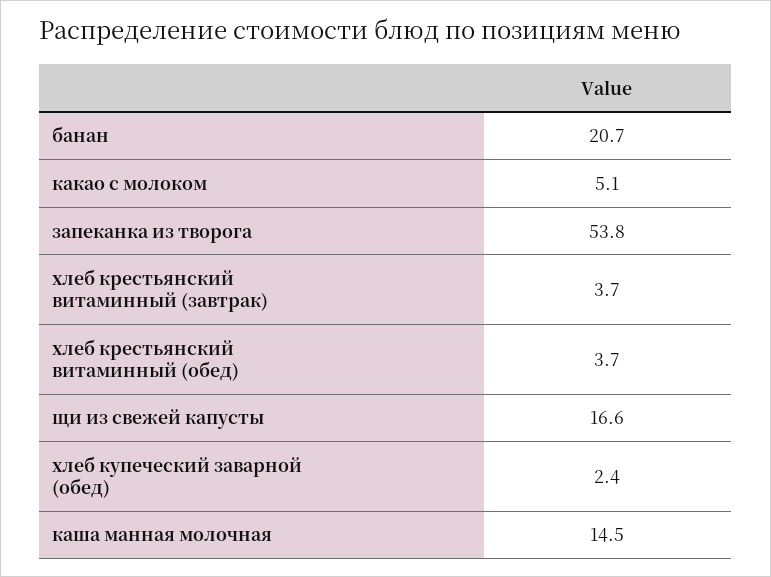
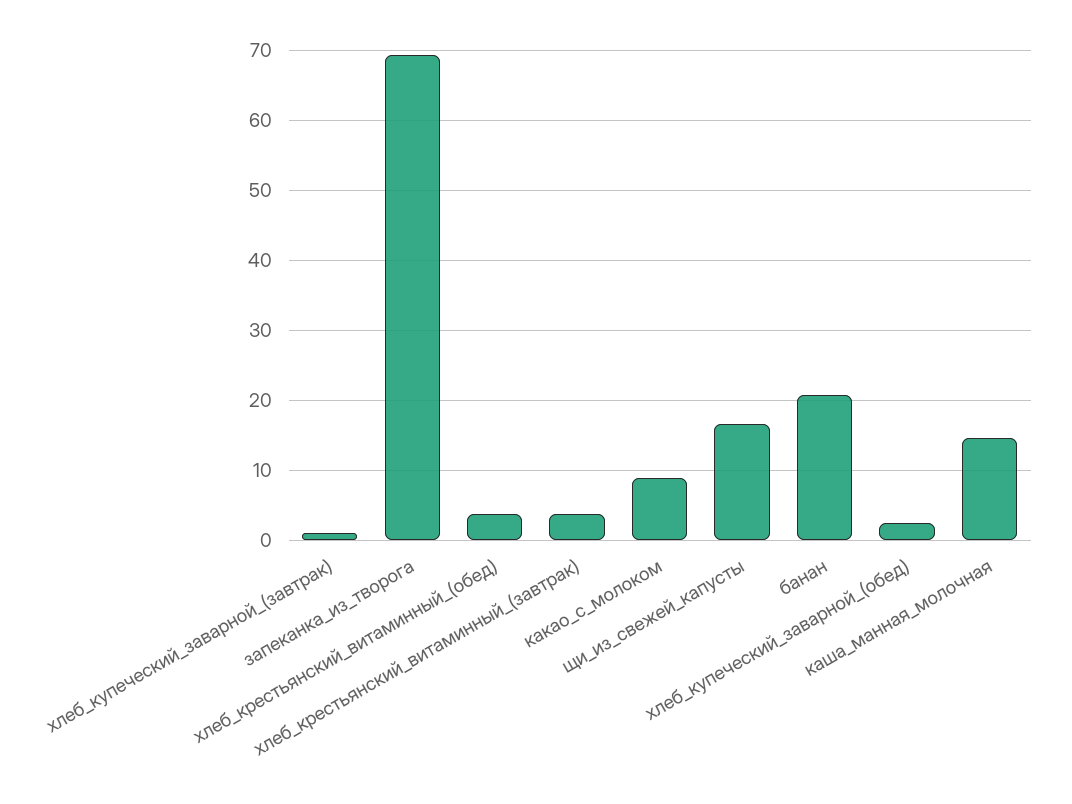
  {
    "банан": 20.7,
-   "какао с молоком": 5.1,
+   "какао с молоком": 9,
-   "запеканка из творога": 53.8,
+   "запеканка из творога": 69,
    "хлеб крестьянский витаминный (завтрак)": 3.7,
    "хлеб крестьянский витаминный (обед)": 3.7,
    "щи из свежей капусты": 16.6,
    "хлеб купеческий заварной (обед)": 2.4,
-   "каша манная молочная": 14.5
+   "каша манная молочная": 14.5,
+   "хлеб_купеческий_заварной_(завтрак)": 1
  }

